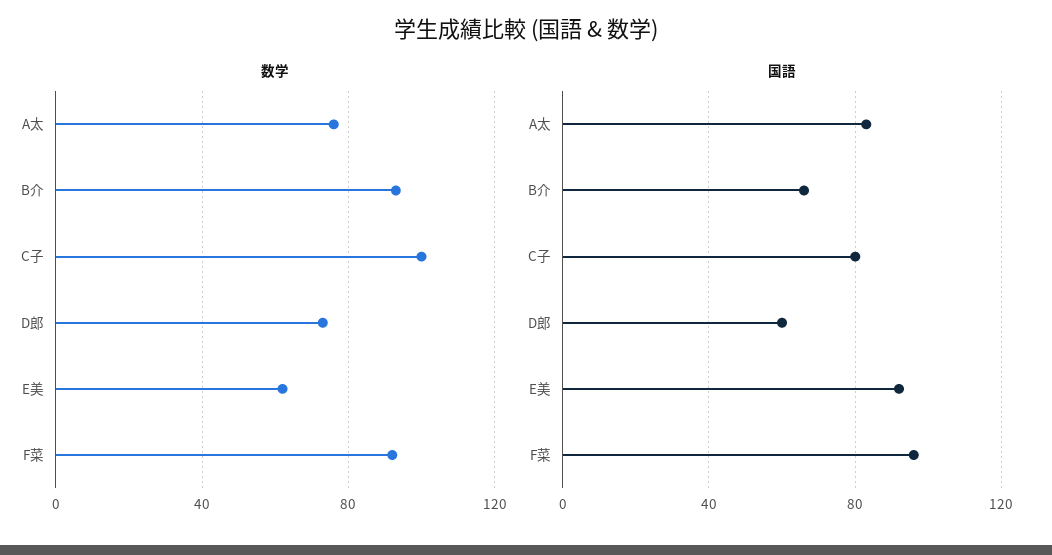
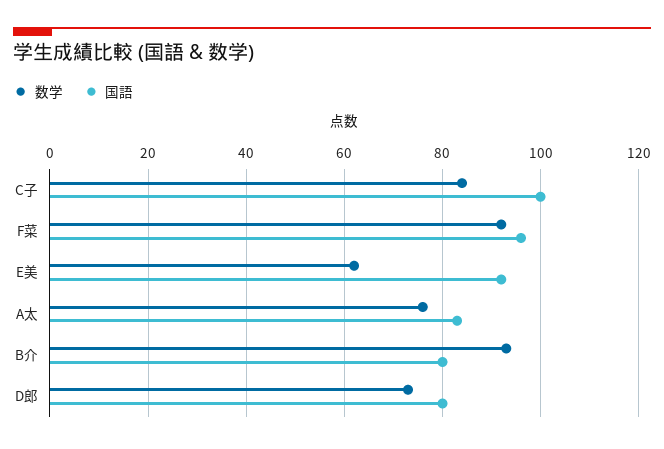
  {
    "数学": {
      "A太": 75,
      "B介": 95,
-     "C子": 100,
+     "C子": 85,
      "D郎": 75,
      "E美": 60,
      "F菜": 90
    },
    "国語": {
      "A太": 85,
-     "B介": 65,
+     "B介": 80,
-     "C子": 80,
+     "C子": 100,
-     "D郎": 60,
+     "D郎": 80,
      "E美": 90,
      "F菜": 95
    }
  }

